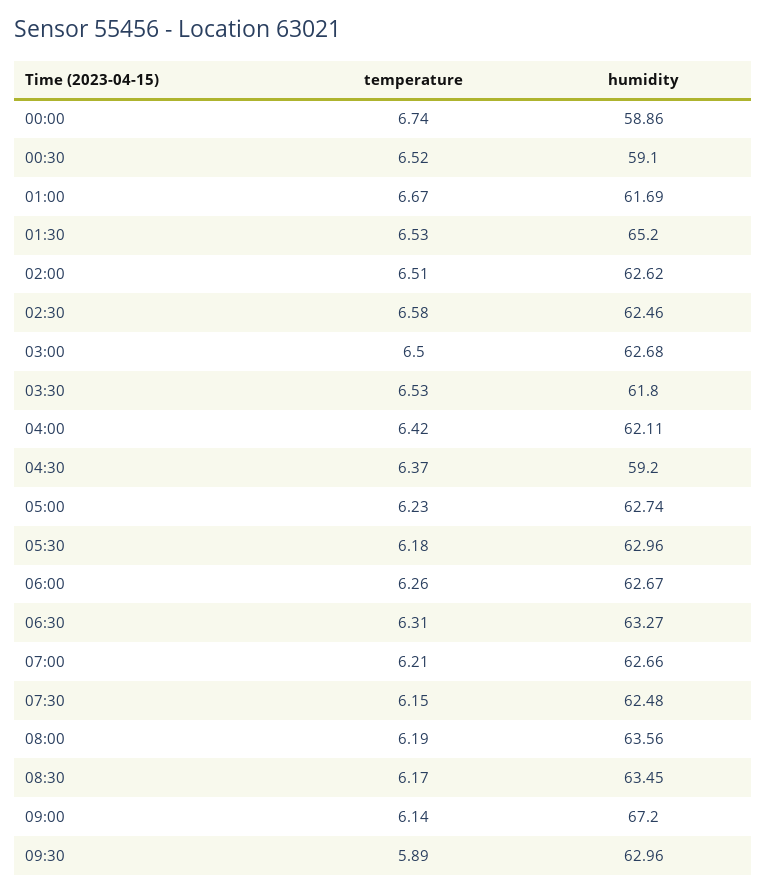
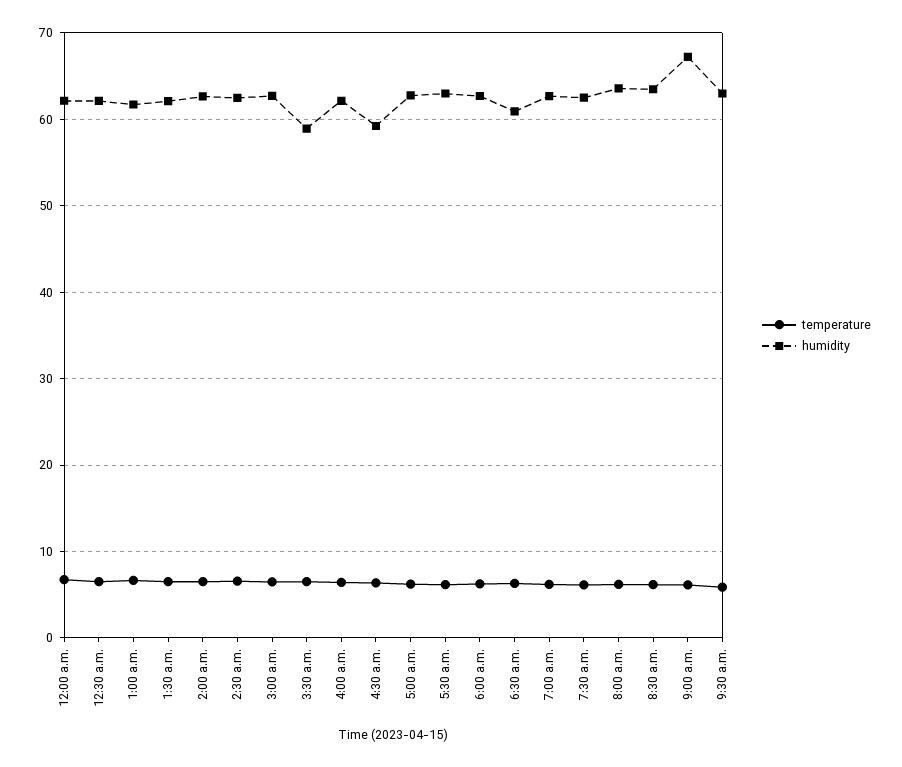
  {
    "temperature": {
      "00:00": 6.74,
      "00:30": 6.52,
      "01:00": 6.67,
      "01:30": 6.53,
      "02:00": 6.51,
      "02:30": 6.58,
      "03:00": 6.5,
      "03:30": 6.53,
      "04:00": 6.42,
      "04:30": 6.37,
      "05:00": 6.23,
      "05:30": 6.18,
      "06:00": 6.26,
      "06:30": 6.31,
      "07:00": 6.21,
      "07:30": 6.15,
      "08:00": 6.19,
      "08:30": 6.17,
      "09:00": 6.14,
      "09:30": 5.89
    },
    "humidity": {
-     "00:00": 58.86,
+     "00:00": 62,
-     "00:30": 59.1,
+     "00:30": 62,
      "01:00": 61.69,
-     "01:30": 65.2,
+     "01:30": 62,
      "02:00": 62.62,
      "02:30": 62.46,
      "03:00": 62.68,
-     "03:30": 61.8,
+     "03:30": 59,
      "04:00": 62.11,
      "04:30": 59.2,
      "05:00": 62.74,
      "05:30": 62.96,
      "06:00": 62.67,
-     "06:30": 63.27,
+     "06:30": 61,
      "07:00": 62.66,
      "07:30": 62.48,
      "08:00": 63.56,
      "08:30": 63.45,
      "09:00": 67.2,
      "09:30": 62.96
    }
  }

